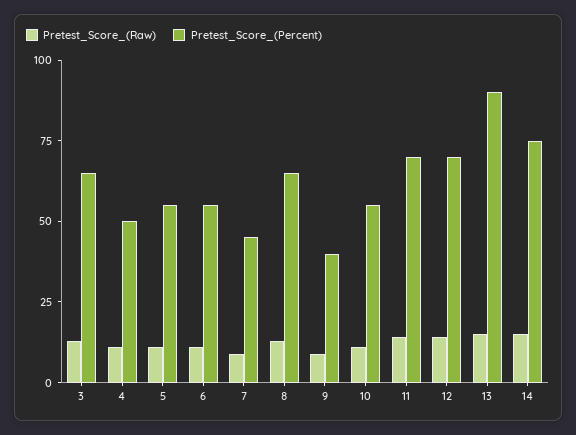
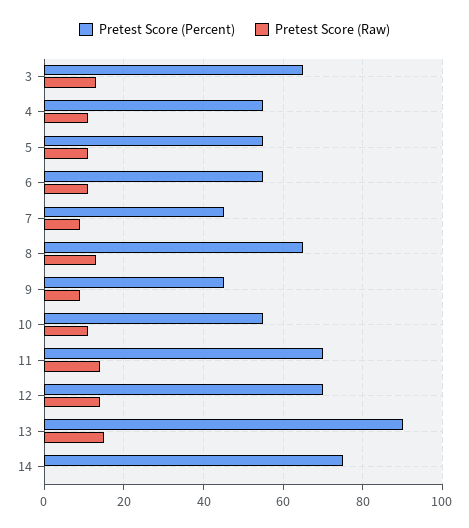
  {
    "Pretest_Score_(Raw)": {
      "3": 15,
      "4": 10,
      "5": 10,
      "6": 10,
      "7": 10,
      "8": 15,
      "9": 10,
      "10": 10,
      "11": 15,
      "12": 15,
      "13": 15,
-     "14": 15
+     "14": 0
    },
    "Pretest_Score_(Percent)": {
      "3": 65,
-     "4": 50,
+     "4": 55,
      "5": 55,
      "6": 55,
      "7": 45,
      "8": 65,
-     "9": 40,
+     "9": 45,
      "10": 55,
      "11": 70,
      "12": 70,
      "13": 90,
      "14": 75
    }
  }

